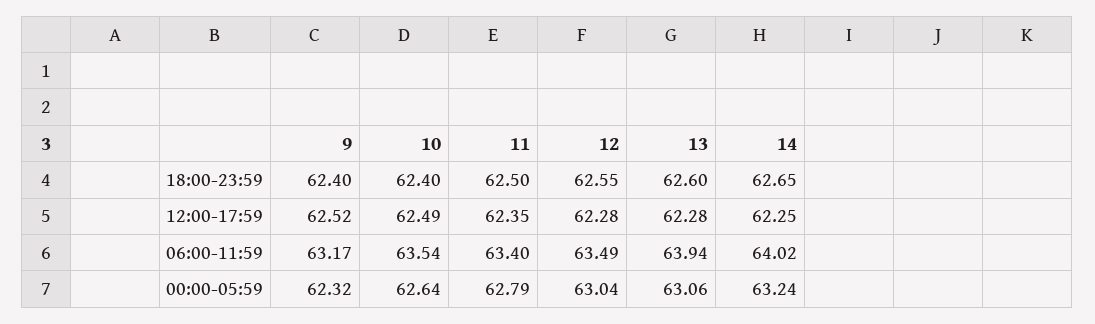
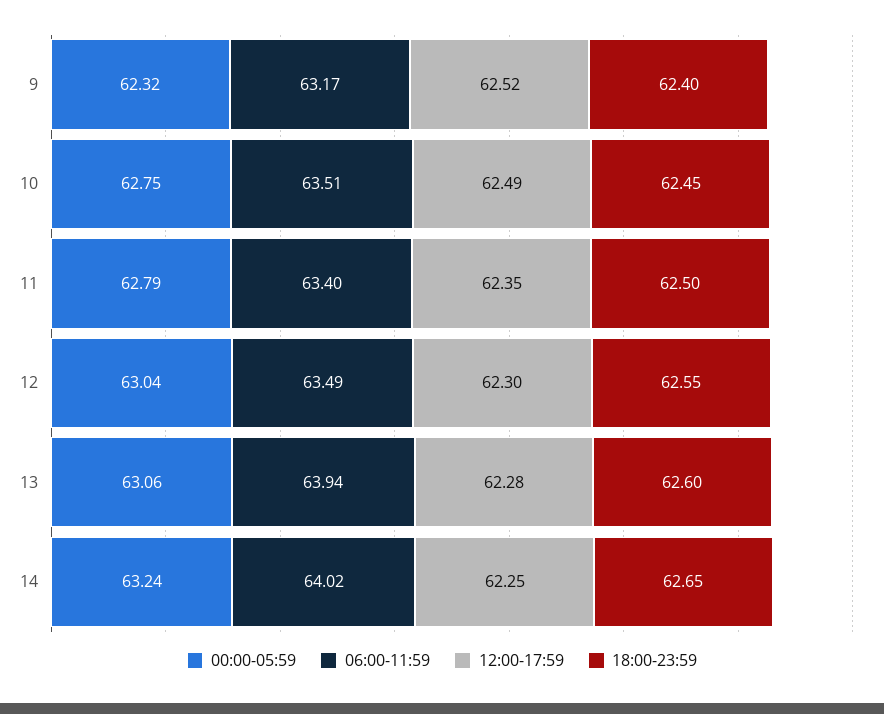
  {
    "18:00-23:59": {
      "9": 62.4,
-     "10": 62.4,
+     "10": 62.45,
      "11": 62.5,
      "12": 62.55,
      "13": 62.6,
      "14": 62.65
    },
    "12:00-17:59": {
      "9": 62.52,
      "10": 62.49,
      "11": 62.35,
-     "12": 62.28,
+     "12": 62.3,
      "13": 62.28,
      "14": 62.25
    },
    "06:00-11:59": {
      "9": 63.17,
-     "10": 63.54,
+     "10": 63.51,
      "11": 63.4,
      "12": 63.49,
      "13": 63.94,
      "14": 64.02
    },
    "00:00-05:59": {
      "9": 62.32,
-     "10": 62.64,
+     "10": 62.75,
      "11": 62.79,
      "12": 63.04,
      "13": 63.06,
      "14": 63.24
    }
  }

